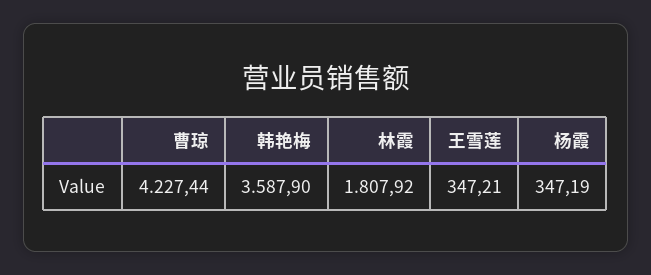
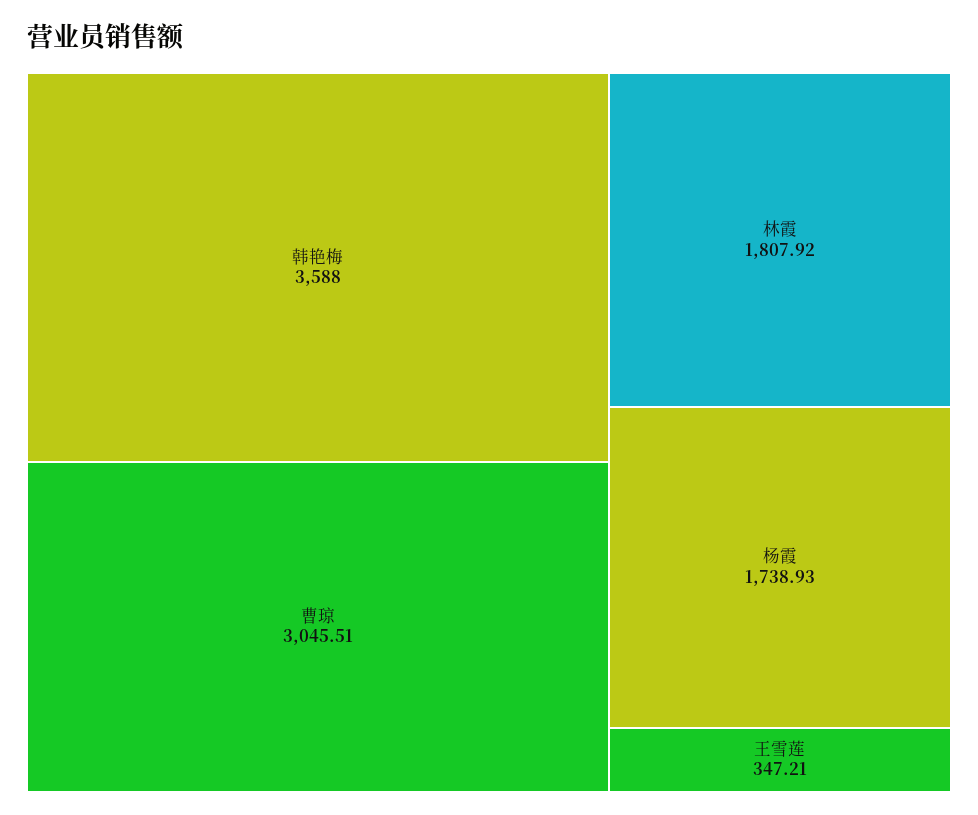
  {
-   "曹琼": 4227.44,
+   "曹琼": 3045.51,
-   "韩艳梅": 3587.9,
+   "韩艳梅": 3588,
    "林霞": 1807.92,
    "王雪莲": 347.21,
-   "杨霞": 347.19
+   "杨霞": 1738.93
  }

